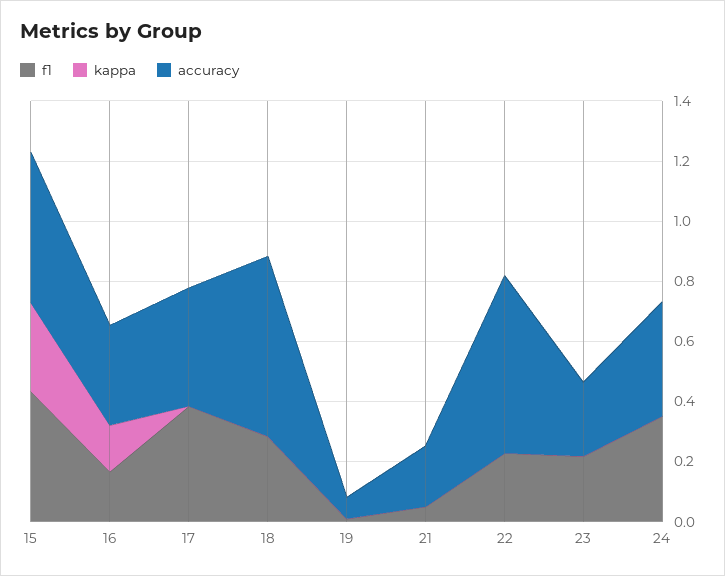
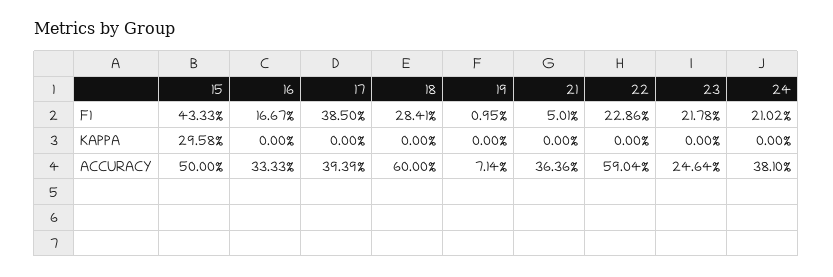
  {
    "f1": {
      "15": 0.4333,
      "16": 0.1667,
      "17": 0.385,
      "18": 0.2841,
      "19": 0.0095,
      "21": 0.0501,
      "22": 0.2286,
      "23": 0.2178,
-     "24": 0.35
+     "24": 0.2102
    },
    "kappa": {
      "15": 0.2958,
-     "16": 0.15,
+     "16": 0,
      "17": 0,
      "18": 0,
      "19": 0,
      "21": 0,
      "22": 0,
      "23": 0,
      "24": 0
    },
    "accuracy": {
      "15": 0.5,
      "16": 0.3333,
      "17": 0.3939,
      "18": 0.6,
      "19": 0.0714,
-     "21": 0.2,
+     "21": 0.3636,
      "22": 0.5904,
      "23": 0.2464,
      "24": 0.381
    }
  }

